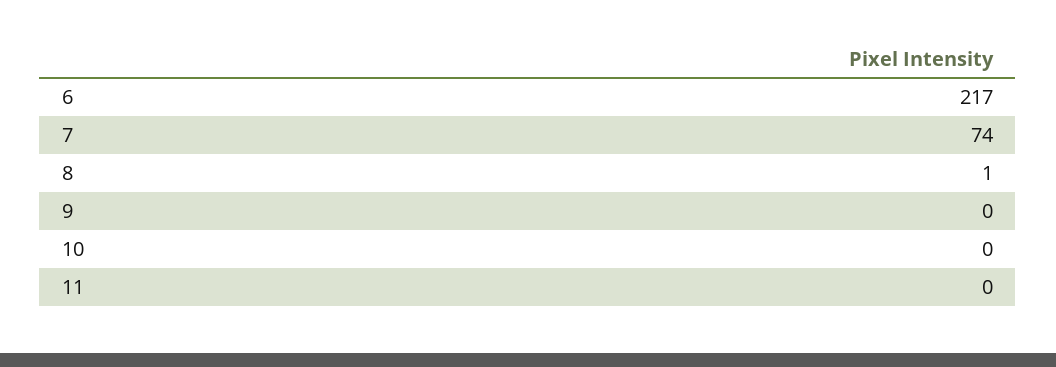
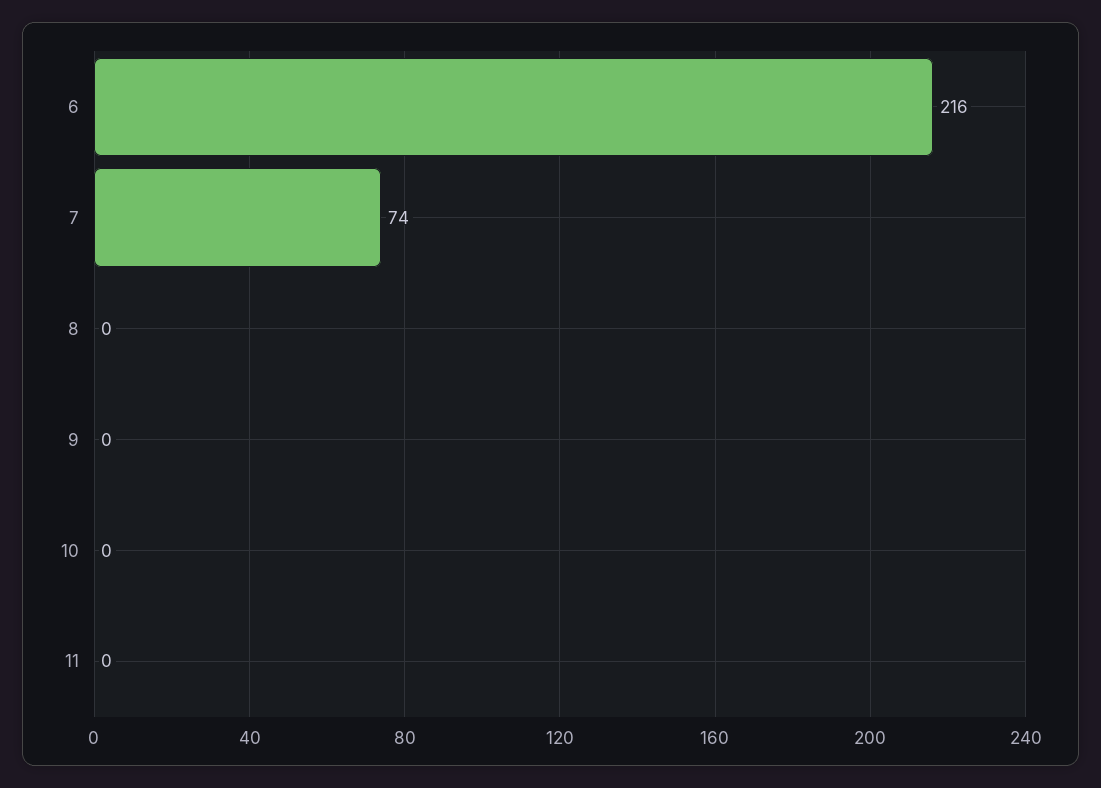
  {
-   "6": 217,
+   "6": 216,
    "7": 74,
-   "8": 1,
+   "8": 0,
    "9": 0,
    "10": 0,
    "11": 0
  }

